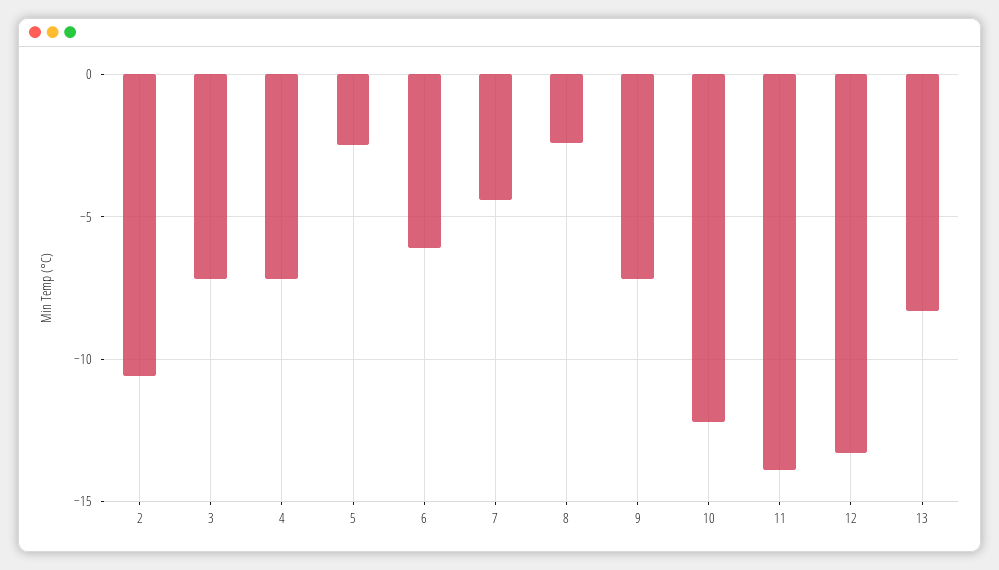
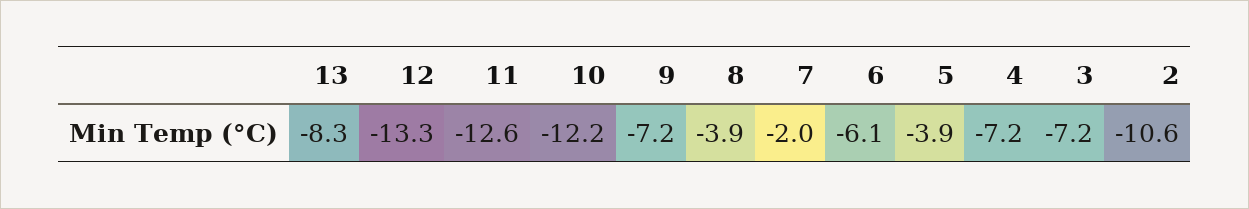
  {
    "2": -10.6,
    "3": -7.2,
    "4": -7.2,
-   "5": -2.5,
+   "5": -3.9,
    "6": -6.1,
-   "7": -4.5,
+   "7": -2,
-   "8": -2.5,
+   "8": -3.9,
    "9": -7.2,
    "10": -12.2,
-   "11": -14,
+   "11": -12.6,
    "12": -13.3,
    "13": -8.3
  }

